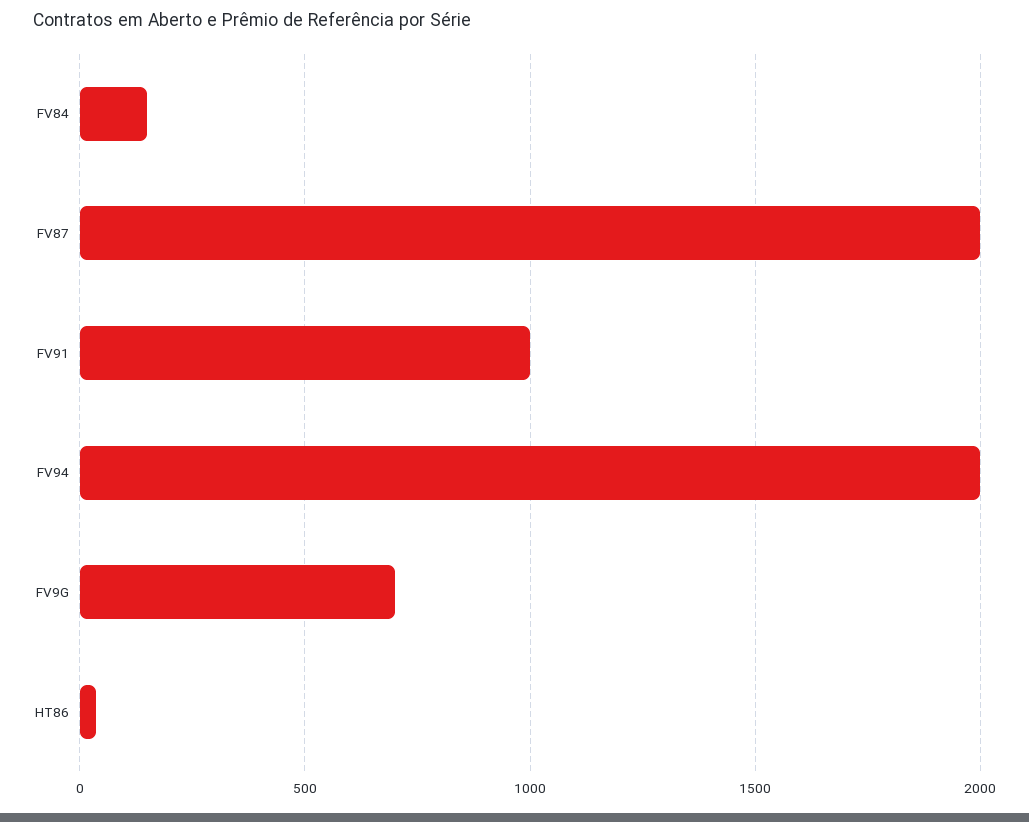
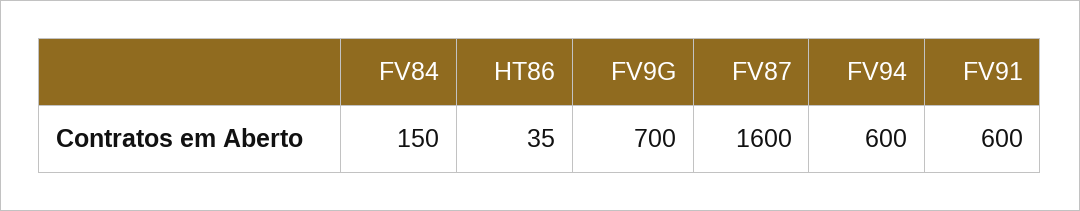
  {
    "FV84": 150,
-   "FV87": 2000,
+   "FV87": 1600,
-   "FV91": 1000,
+   "FV91": 600,
-   "FV94": 2000,
+   "FV94": 600,
    "FV9G": 700,
    "HT86": 35
  }

